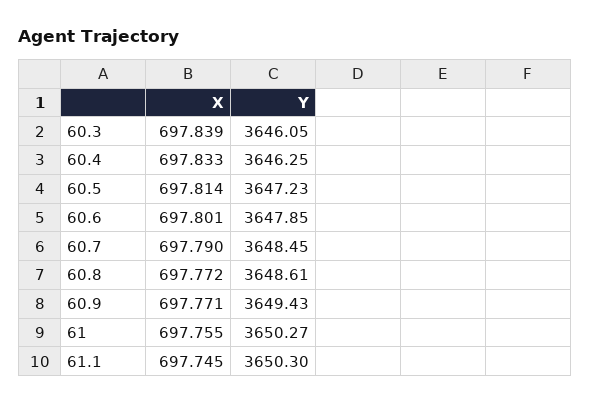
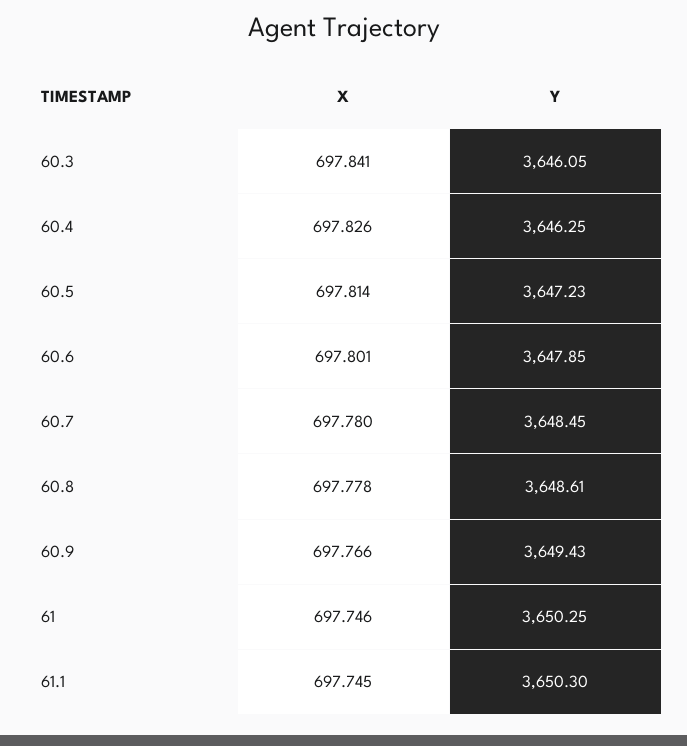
  {
    "X": {
-     "60.3": 697.839,
+     "60.3": 697.841,
-     "60.4": 697.833,
+     "60.4": 697.826,
      "60.5": 697.814,
      "60.6": 697.801,
-     "60.7": 697.79,
+     "60.7": 697.78,
-     "60.8": 697.772,
+     "60.8": 697.778,
-     "60.9": 697.771,
+     "60.9": 697.766,
-     "61": 697.755,
+     "61": 697.746,
      "61.1": 697.745
    },
    "Y": {
      "60.3": 3646.05,
      "60.4": 3646.25,
      "60.5": 3647.23,
      "60.6": 3647.85,
      "60.7": 3648.45,
      "60.8": 3648.61,
      "60.9": 3649.43,
-     "61": 3650.27,
+     "61": 3650.25,
      "61.1": 3650.3
    }
  }

